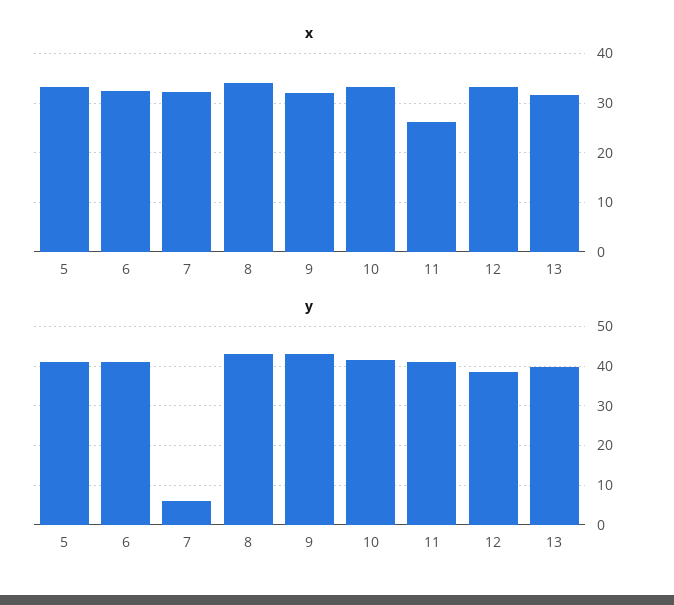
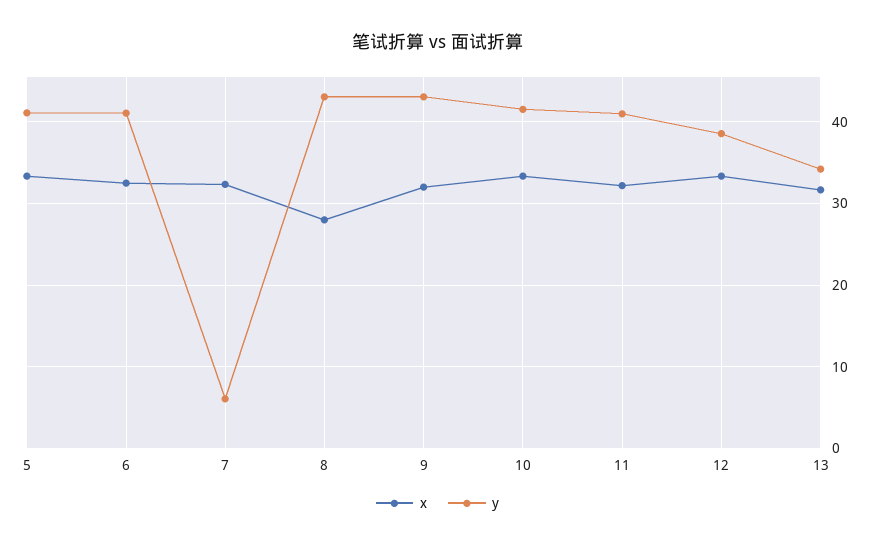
  {
    "x": {
      "5": 33,
      "6": 33,
      "7": 32,
-     "8": 34,
+     "8": 28,
      "9": 32,
      "10": 33,
-     "11": 26,
+     "11": 32,
      "12": 33,
      "13": 32
    },
    "y": {
      "5": 41,
      "6": 41,
      "7": 6,
      "8": 43,
      "9": 43,
      "10": 42,
      "11": 41,
      "12": 39,
-     "13": 40
+     "13": 34
    }
  }

